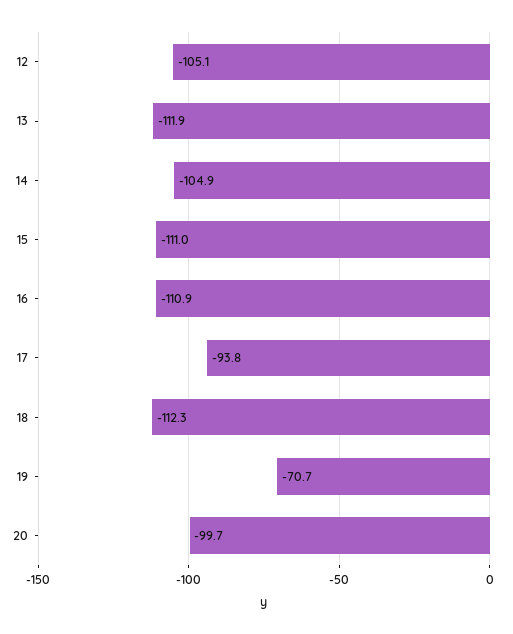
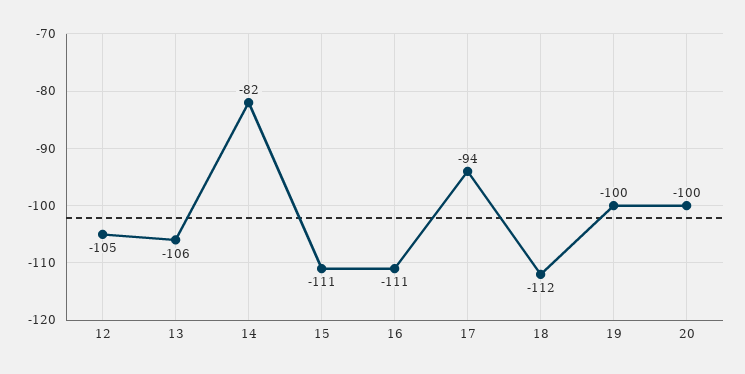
  {
    "12": -105.1,
-   "13": -111.9,
+   "13": -106,
-   "14": -104.9,
+   "14": -82,
    "15": -111,
    "16": -110.9,
    "17": -93.8,
    "18": -112.3,
-   "19": -70.7,
+   "19": -100,
    "20": -99.7
  }

